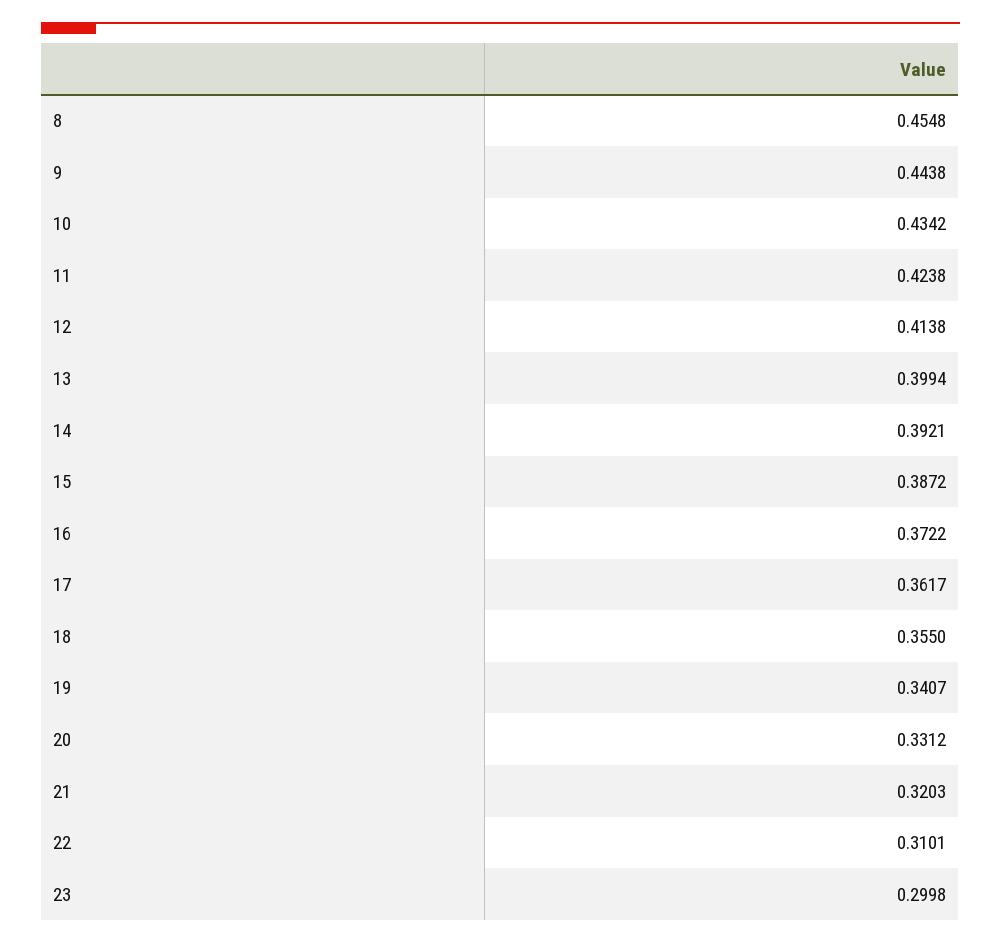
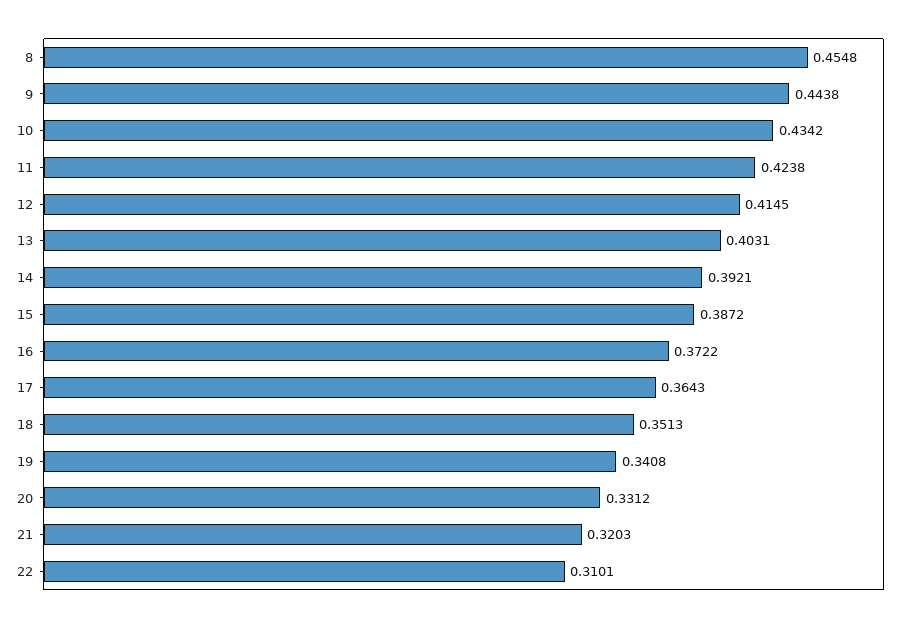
  {
    "8": 0.4548,
    "9": 0.4438,
    "10": 0.4342,
    "11": 0.4238,
-   "12": 0.4138,
+   "12": 0.4145,
-   "13": 0.3994,
+   "13": 0.4031,
    "14": 0.3921,
    "15": 0.3872,
    "16": 0.3722,
-   "17": 0.3617,
+   "17": 0.3643,
-   "18": 0.355,
+   "18": 0.3513,
-   "19": 0.3407,
+   "19": 0.3408,
    "20": 0.3312,
    "21": 0.3203,
-   "22": 0.3101,
+   "22": 0.3101
-   "23": 0.2998
  }

